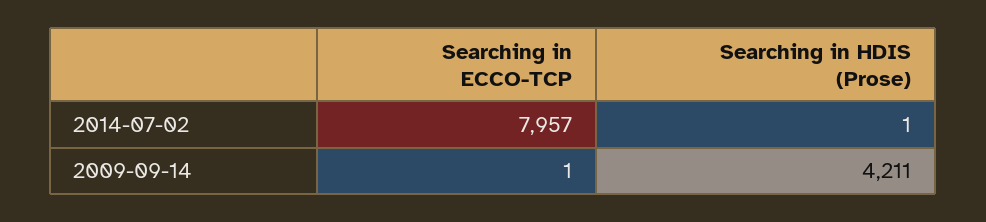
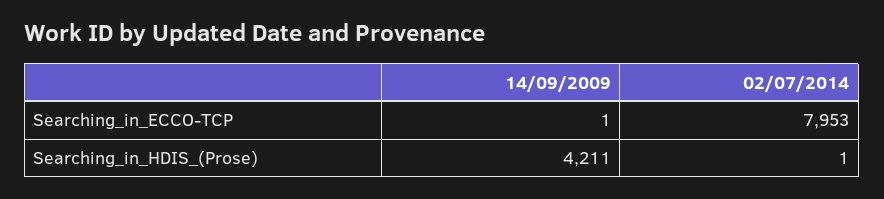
  {
    "Searching in ECCO-TCP": {
-     "2014-07-02": 7957,
+     "2014-07-02": 7953,
      "2009-09-14": 1
    },
    "Searching in HDIS (Prose)": {
      "2014-07-02": 1,
      "2009-09-14": 4211
    }
  }

